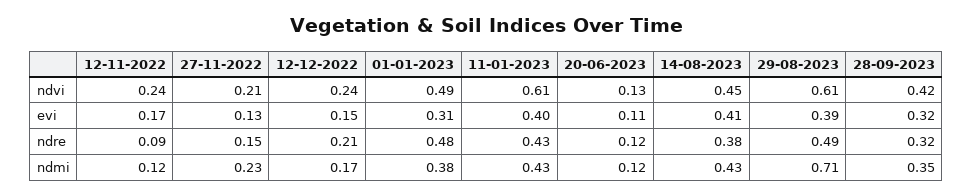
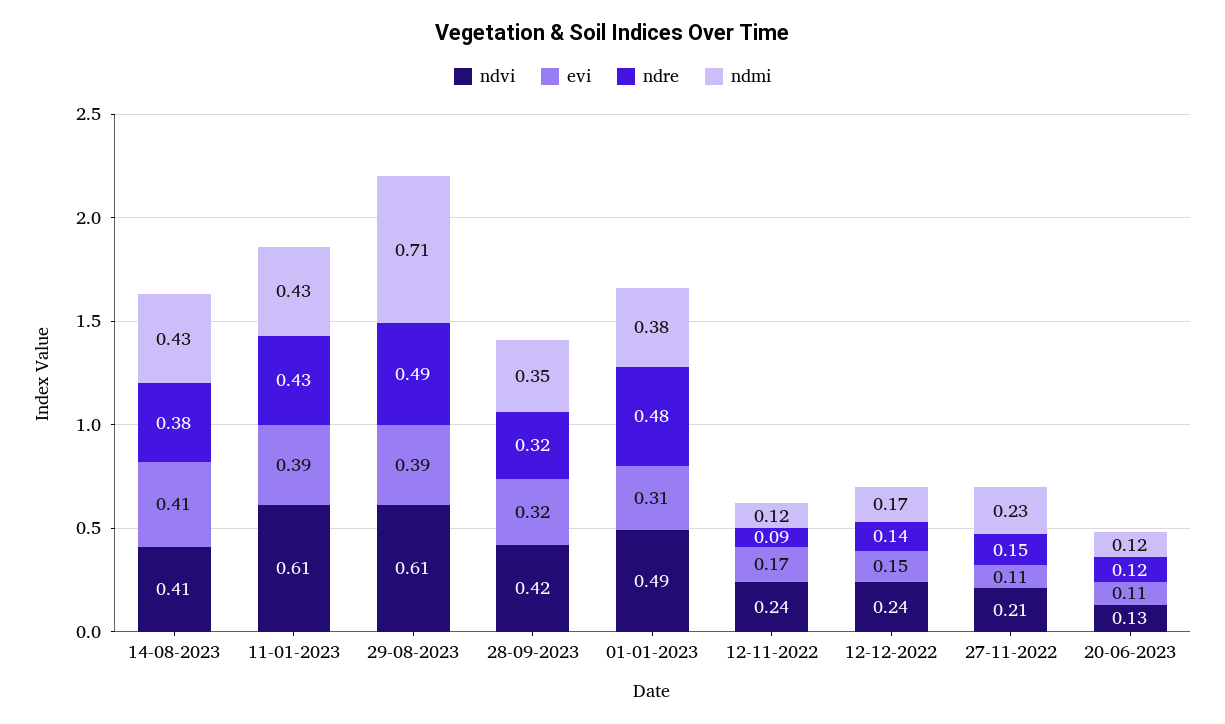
  {
    "ndvi": {
      "12-11-2022": 0.24,
      "27-11-2022": 0.21,
      "12-12-2022": 0.24,
      "01-01-2023": 0.49,
      "11-01-2023": 0.61,
      "20-06-2023": 0.13,
-     "14-08-2023": 0.45,
+     "14-08-2023": 0.41,
      "29-08-2023": 0.61,
      "28-09-2023": 0.42
    },
    "evi": {
      "12-11-2022": 0.17,
-     "27-11-2022": 0.13,
+     "27-11-2022": 0.11,
      "12-12-2022": 0.15,
      "01-01-2023": 0.31,
-     "11-01-2023": 0.4,
+     "11-01-2023": 0.39,
      "20-06-2023": 0.11,
      "14-08-2023": 0.41,
      "29-08-2023": 0.39,
      "28-09-2023": 0.32
    },
    "ndre": {
      "12-11-2022": 0.09,
      "27-11-2022": 0.15,
-     "12-12-2022": 0.21,
+     "12-12-2022": 0.14,
      "01-01-2023": 0.48,
      "11-01-2023": 0.43,
      "20-06-2023": 0.12,
      "14-08-2023": 0.38,
      "29-08-2023": 0.49,
      "28-09-2023": 0.32
    },
    "ndmi": {
      "12-11-2022": 0.12,
      "27-11-2022": 0.23,
      "12-12-2022": 0.17,
      "01-01-2023": 0.38,
      "11-01-2023": 0.43,
      "20-06-2023": 0.12,
      "14-08-2023": 0.43,
      "29-08-2023": 0.71,
      "28-09-2023": 0.35
    }
  }

